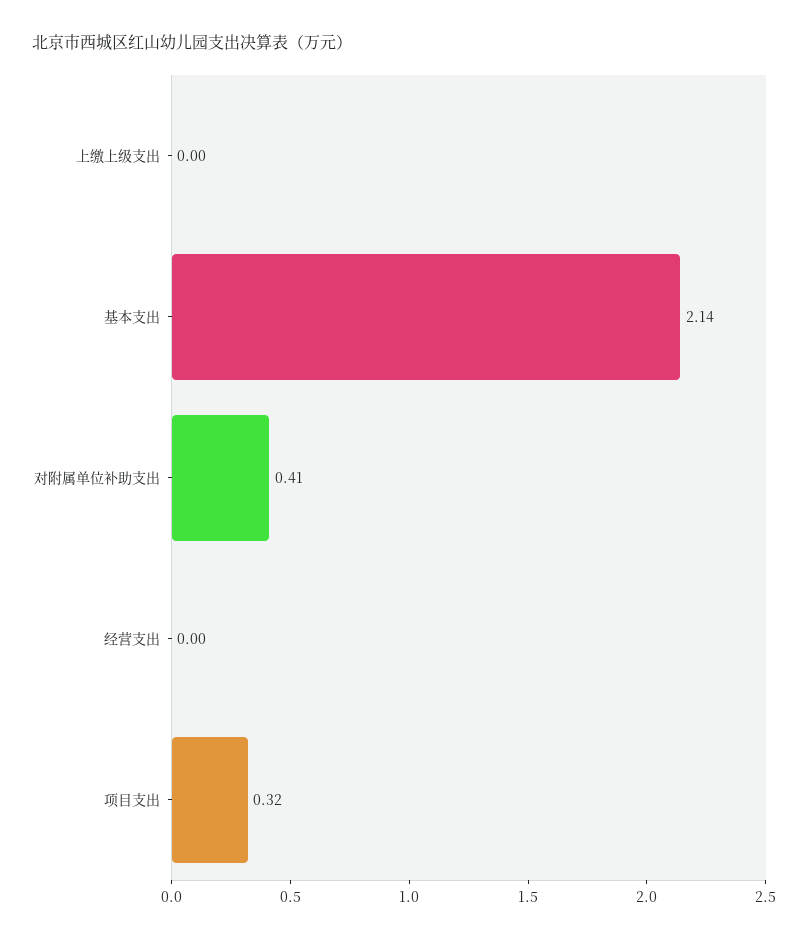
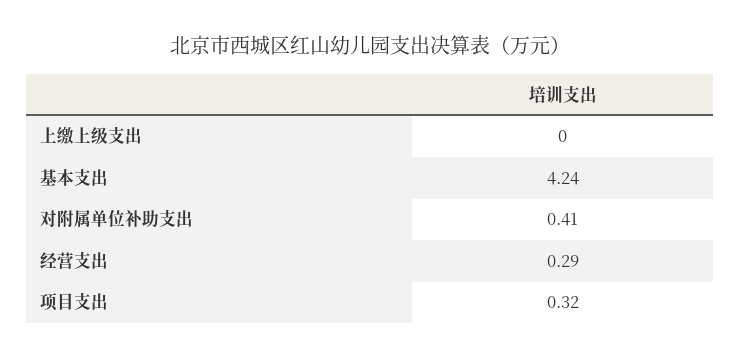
  {
    "上缴上级支出": 0,
-   "基本支出": 2.14,
+   "基本支出": 4.24,
    "对附属单位补助支出": 0.41,
-   "经营支出": 0,
+   "经营支出": 0.29,
    "项目支出": 0.32
  }

